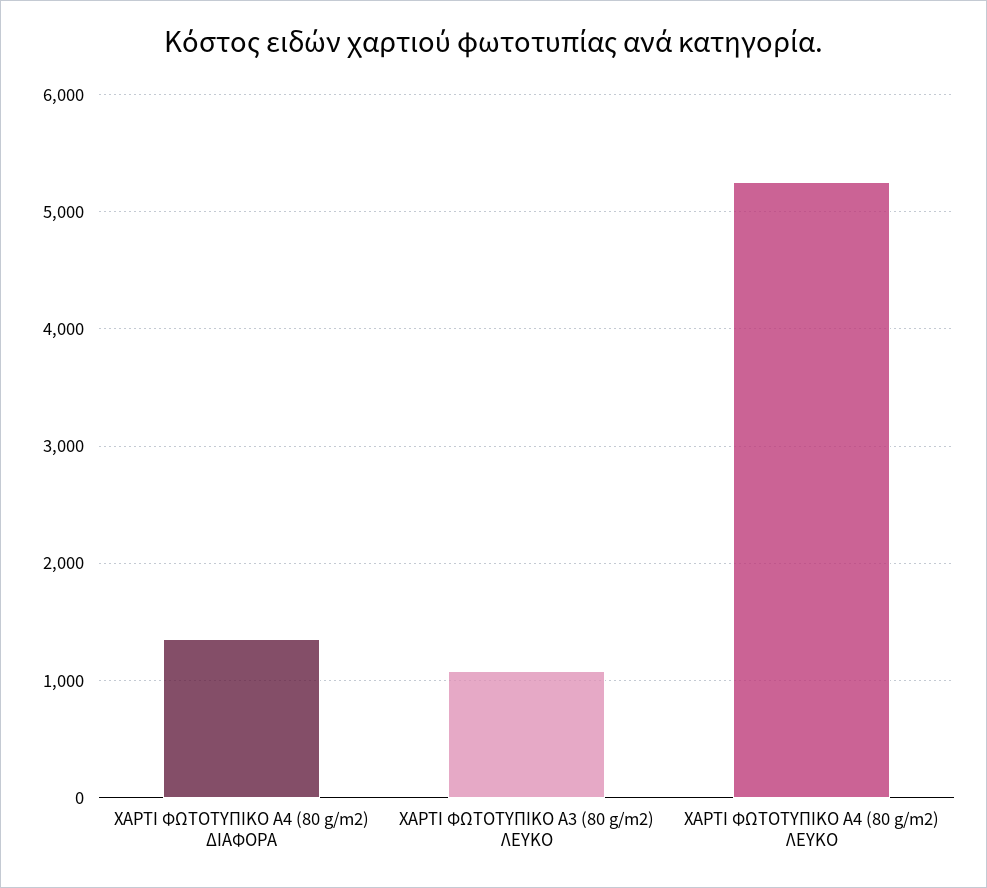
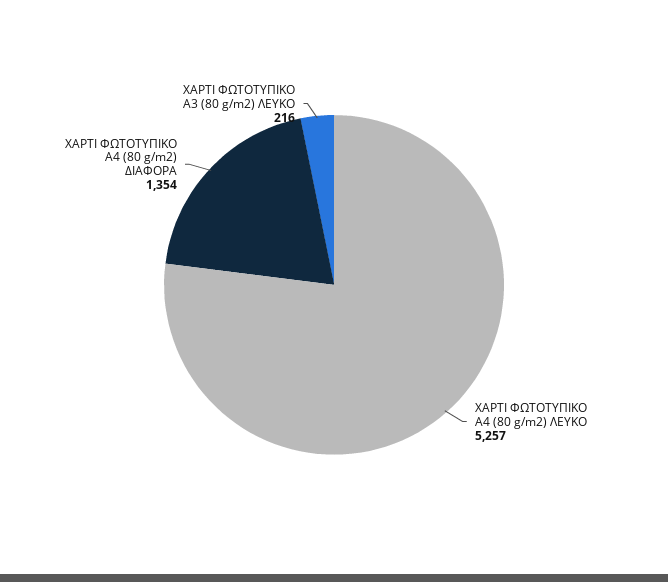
  {
    "ΧΑΡΤΙ ΦΩΤΟΤΥΠΙΚΟ Α4 (80 g/m2) ΔΙΑΦΟΡΑ": 1354,
-   "ΧΑΡΤΙ ΦΩΤΟΤΥΠΙΚΟ Α3 (80 g/m2) ΛΕΥΚΟ": 1100,
+   "ΧΑΡΤΙ ΦΩΤΟΤΥΠΙΚΟ Α3 (80 g/m2) ΛΕΥΚΟ": 216,
    "ΧΑΡΤΙ ΦΩΤΟΤΥΠΙΚΟ Α4 (80 g/m2) ΛΕΥΚΟ": 5257
  }

